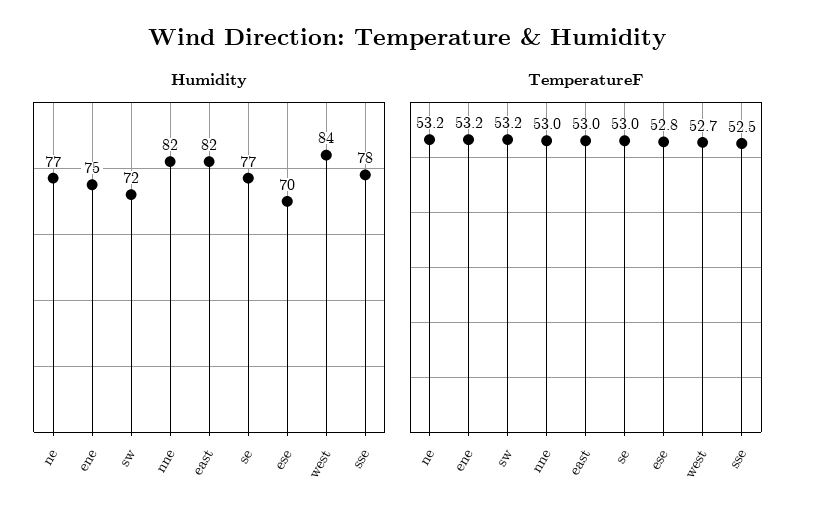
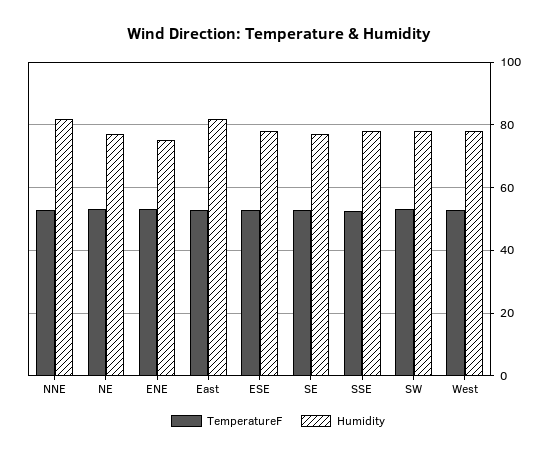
  {
    "Humidity": {
      "ne": 77,
      "ene": 75,
-     "sw": 72,
+     "sw": 78,
      "nne": 82,
      "east": 82,
      "se": 77,
-     "ese": 70,
+     "ese": 78,
-     "west": 84,
+     "west": 78,
      "sse": 78
    },
    "TemperatureF": {
      "ne": 53.2,
      "ene": 53.2,
      "sw": 53.2,
      "nne": 53,
      "east": 53,
      "se": 53,
      "ese": 52.8,
      "west": 52.7,
      "sse": 52.5
    }
  }

